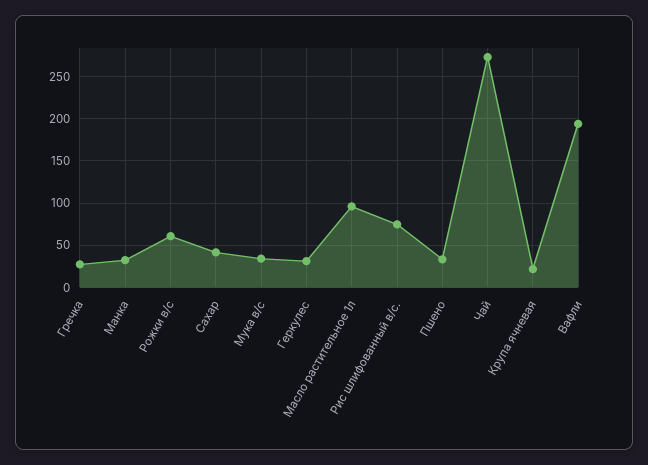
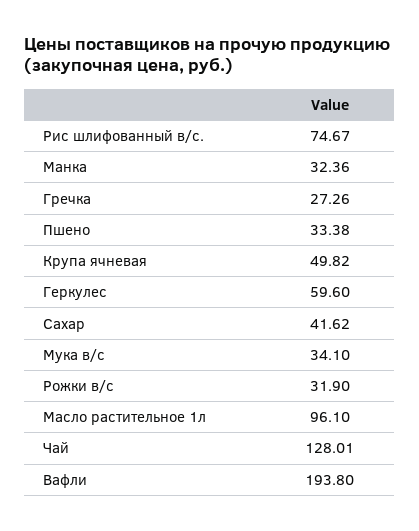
  {
    "Гречка": 27.26,
    "Манка": 32.36,
-   "Рожки в/с": 60,
+   "Рожки в/с": 31.9,
    "Сахар": 41.62,
    "Мука в/с": 34.1,
-   "Геркулес": 30,
+   "Геркулес": 59.6,
    "Масло растительное 1л": 96.1,
    "Рис шлифованный в/с.": 74.67,
    "Пшено": 33.38,
-   "Чай": 270,
+   "Чай": 128.01,
-   "Крупа ячневая": 20,
+   "Крупа ячневая": 49.82,
    "Вафли": 193.8
  }

